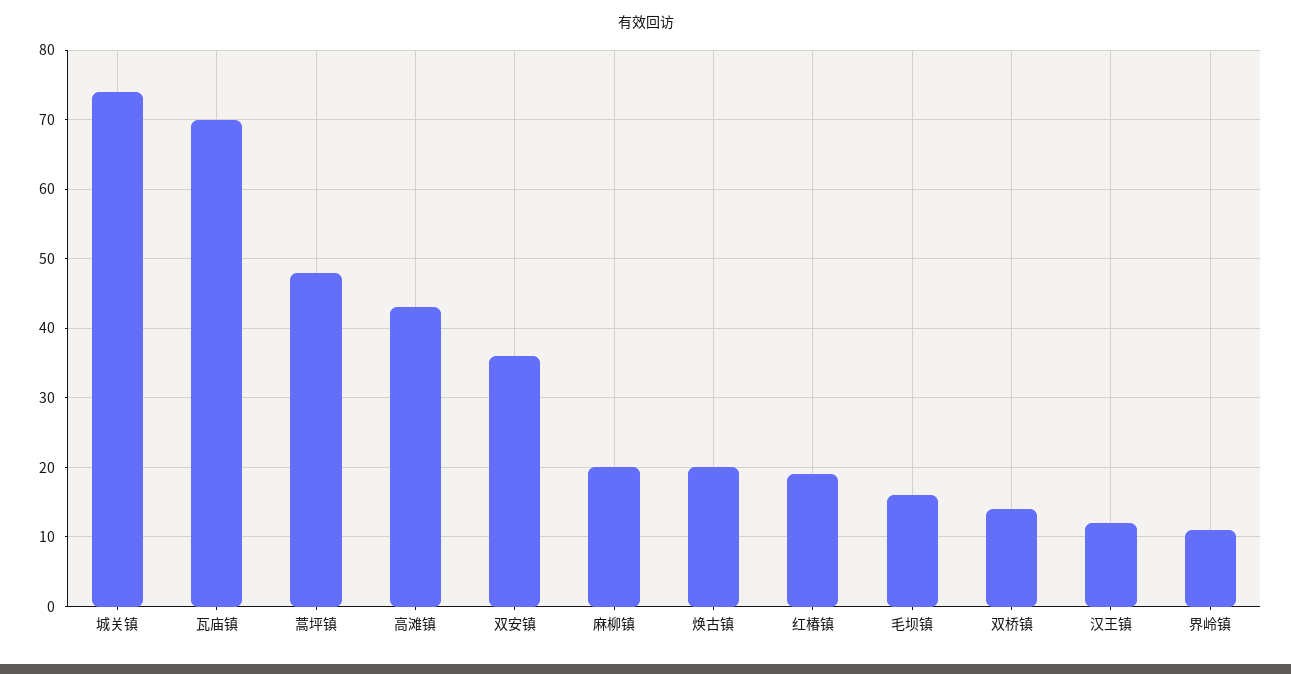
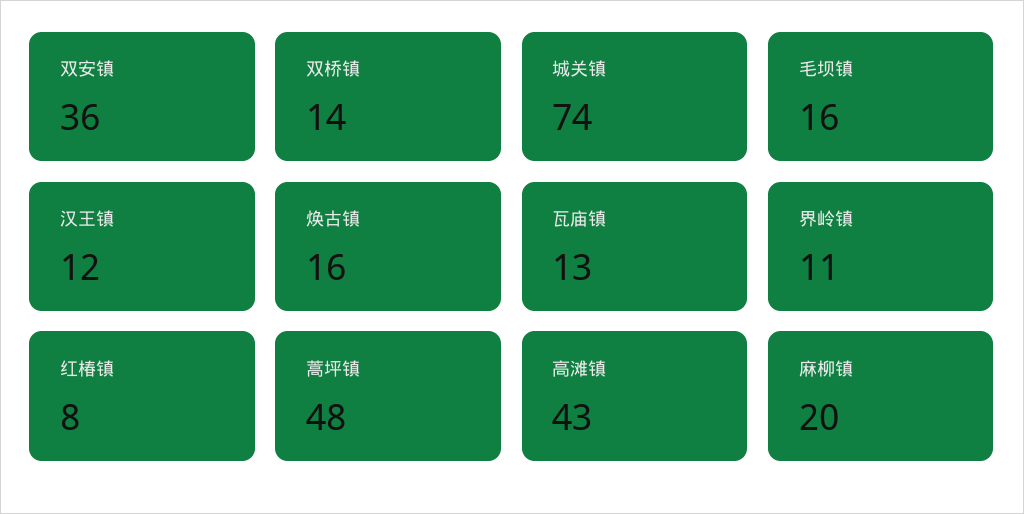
  {
    "城关镇": 74,
-   "瓦庙镇": 70,
+   "瓦庙镇": 13,
    "蒿坪镇": 48,
    "高滩镇": 43,
    "双安镇": 36,
    "麻柳镇": 20,
-   "焕古镇": 20,
+   "焕古镇": 16,
-   "红椿镇": 19,
+   "红椿镇": 8,
    "毛坝镇": 16,
    "双桥镇": 14,
    "汉王镇": 12,
    "界岭镇": 11
  }

